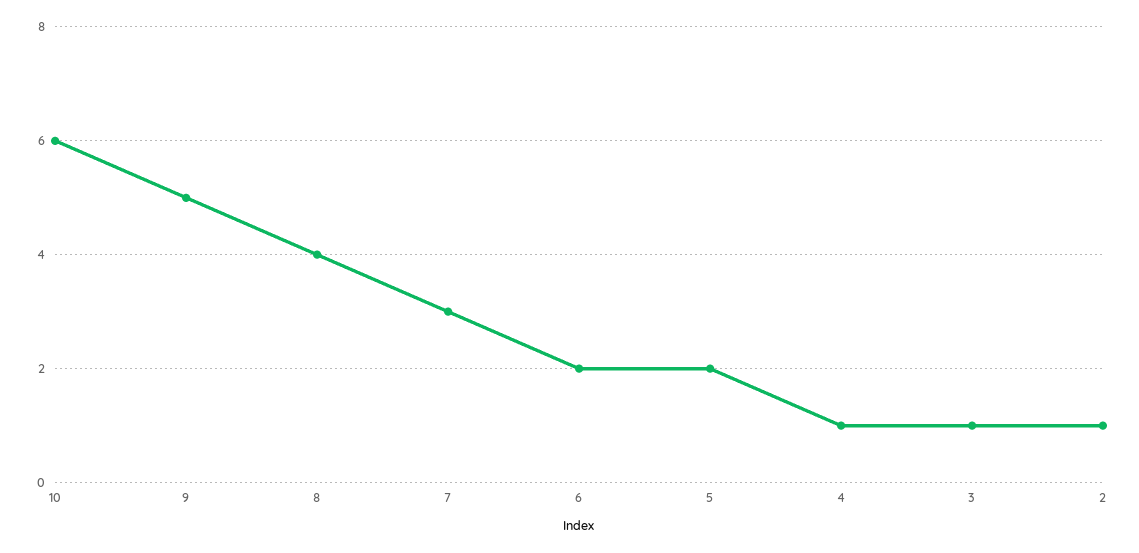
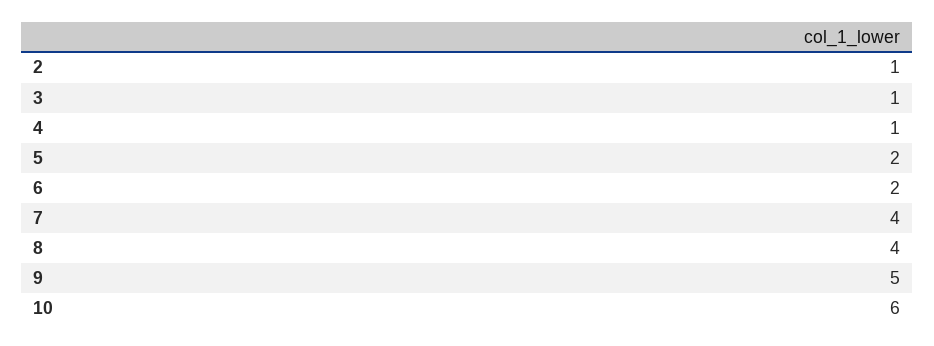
  {
    "10": 6,
    "9": 5,
    "8": 4,
-   "7": 3,
+   "7": 4,
    "6": 2,
    "5": 2,
    "4": 1,
    "3": 1,
    "2": 1
  }

